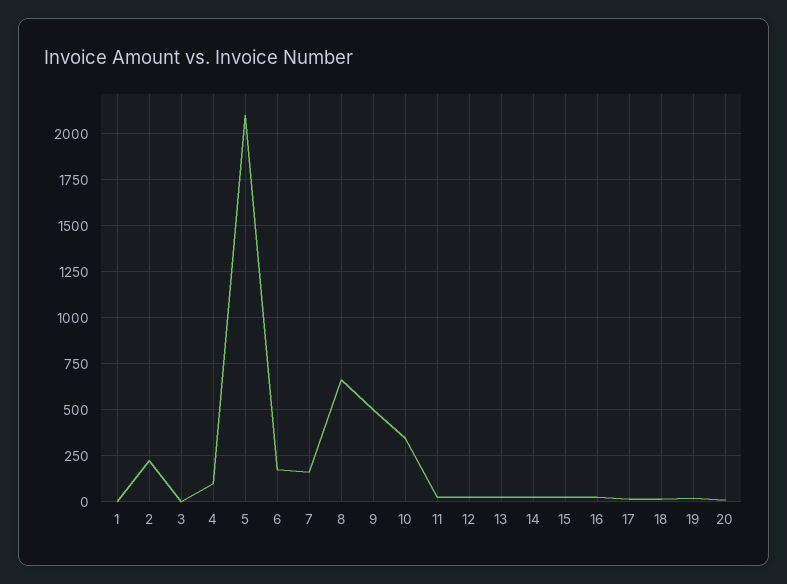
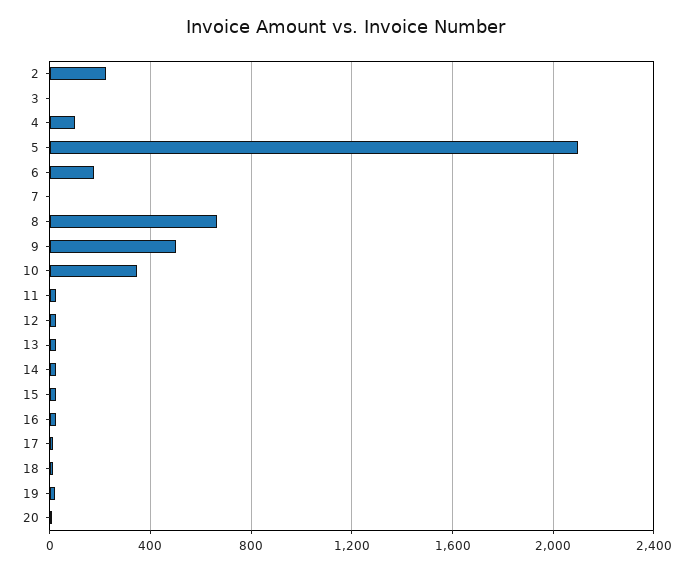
  {
-   "1": 0,
    "2": 200,
    "3": 0,
    "4": 100,
    "5": 2100,
    "6": 200,
-   "7": 150,
+   "7": 0,
    "8": 650,
    "9": 500,
    "10": 350,
    "11": 50,
    "12": 50,
    "13": 50,
    "14": 50,
    "15": 50,
    "16": 50,
    "17": 0,
    "18": 0,
    "19": 0,
    "20": 0
  }

